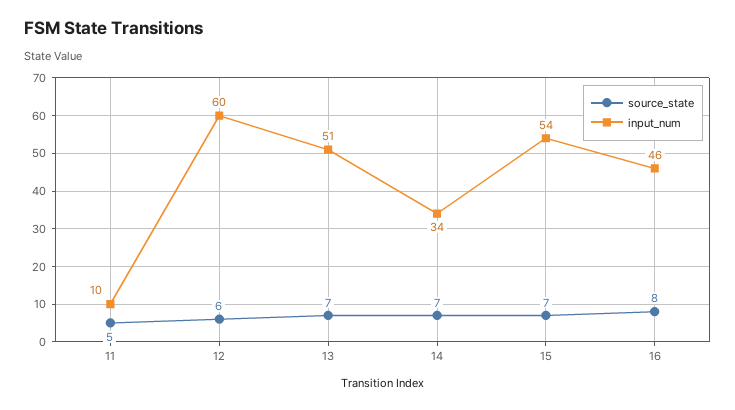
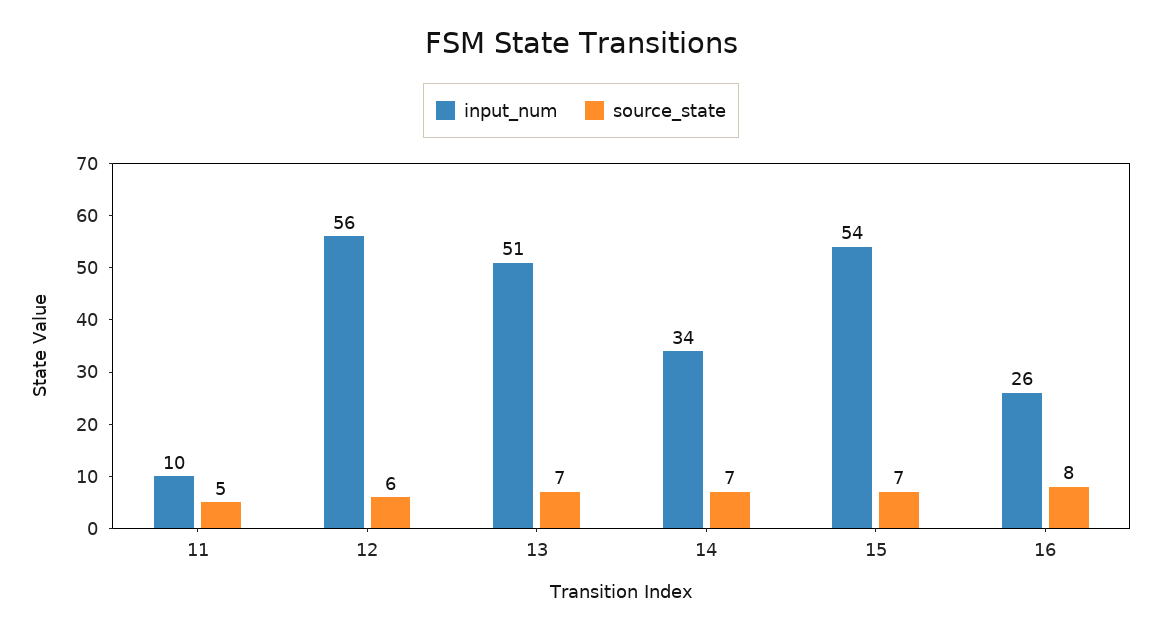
  {
    "source_state": {
      "11": 5,
      "12": 6,
      "13": 7,
      "14": 7,
      "15": 7,
      "16": 8
    },
    "input_num": {
      "11": 10,
-     "12": 60,
+     "12": 56,
      "13": 51,
      "14": 34,
      "15": 54,
-     "16": 46
+     "16": 26
    }
  }

